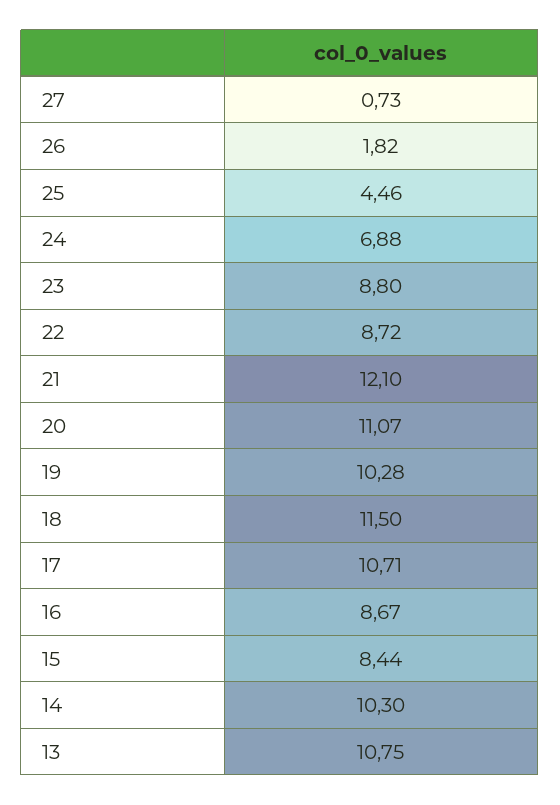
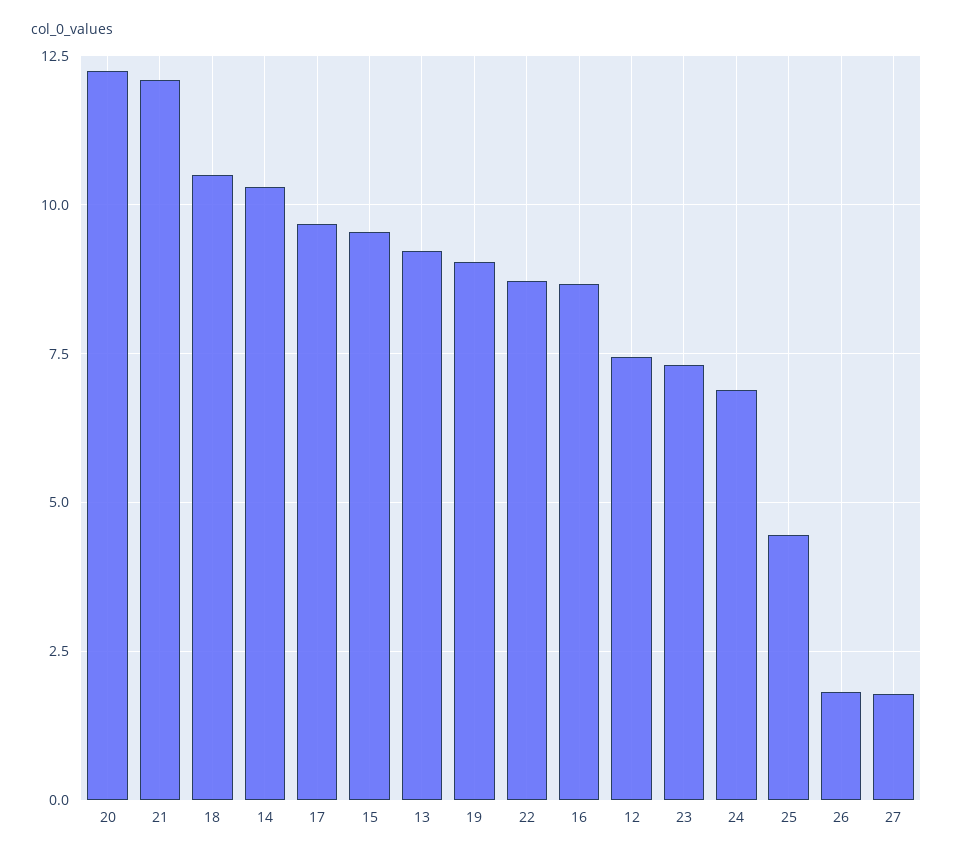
  {
-   "27": 0.73,
+   "27": 1.75,
    "26": 1.82,
    "25": 4.46,
    "24": 6.88,
-   "23": 8.8,
+   "23": 7.25,
    "22": 8.72,
    "21": 12.1,
-   "20": 11.07,
+   "20": 12.25,
-   "19": 10.28,
+   "19": 9,
-   "18": 11.5,
+   "18": 10.5,
-   "17": 10.71,
+   "17": 9.75,
    "16": 8.67,
-   "15": 8.44,
+   "15": 9.5,
    "14": 10.3,
-   "13": 10.75
+   "13": 9.25,
+   "12": 7.5
  }

